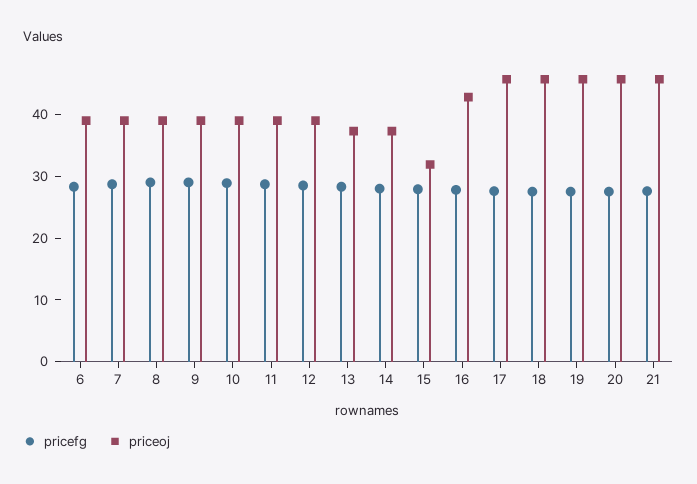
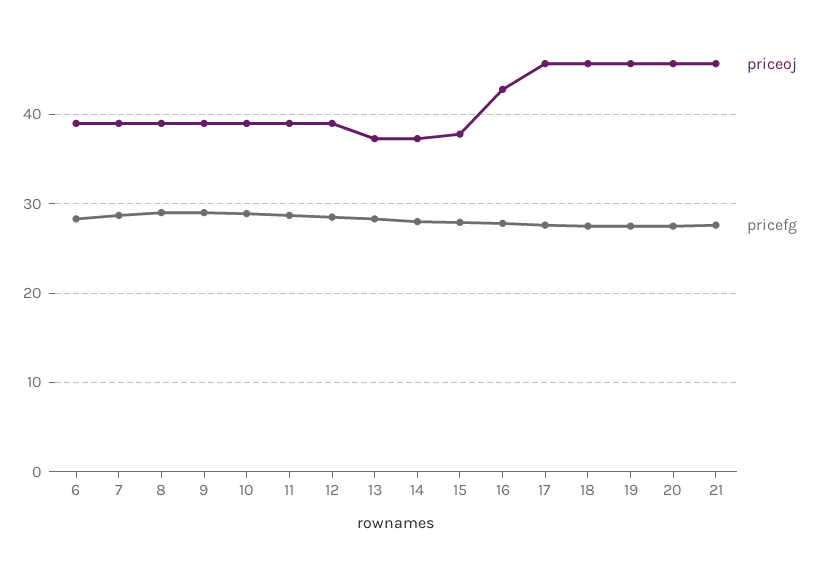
  {
    "pricefg": {
      "6": 28,
      "7": 29,
      "8": 29,
      "9": 29,
      "10": 29,
      "11": 29,
      "12": 29,
      "13": 28,
      "14": 28,
      "15": 28,
      "16": 28,
      "17": 28,
      "18": 28,
      "19": 28,
      "20": 28,
      "21": 28
    },
    "priceoj": {
      "6": 39,
      "7": 39,
      "8": 39,
      "9": 39,
      "10": 39,
      "11": 39,
      "12": 39,
      "13": 37,
      "14": 37,
-     "15": 32,
+     "15": 38,
      "16": 43,
      "17": 46,
      "18": 46,
      "19": 46,
      "20": 46,
      "21": 46
    }
  }

